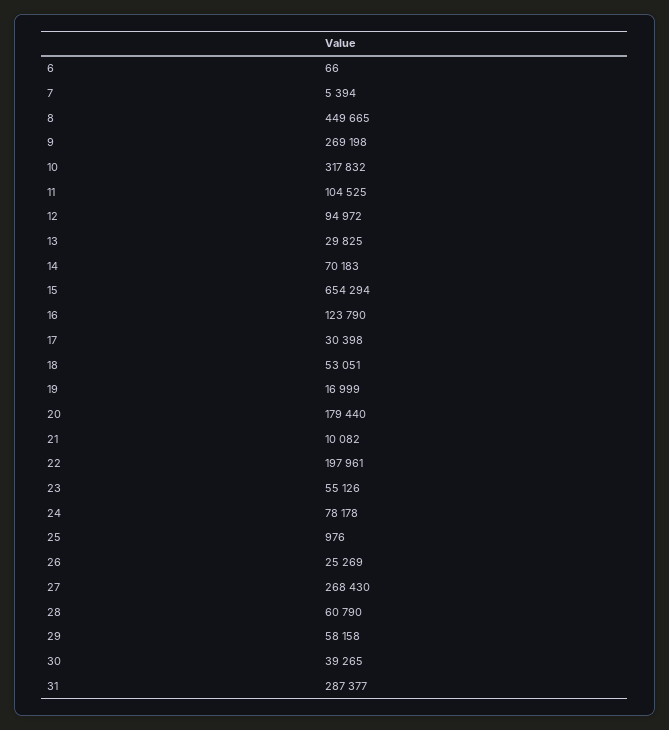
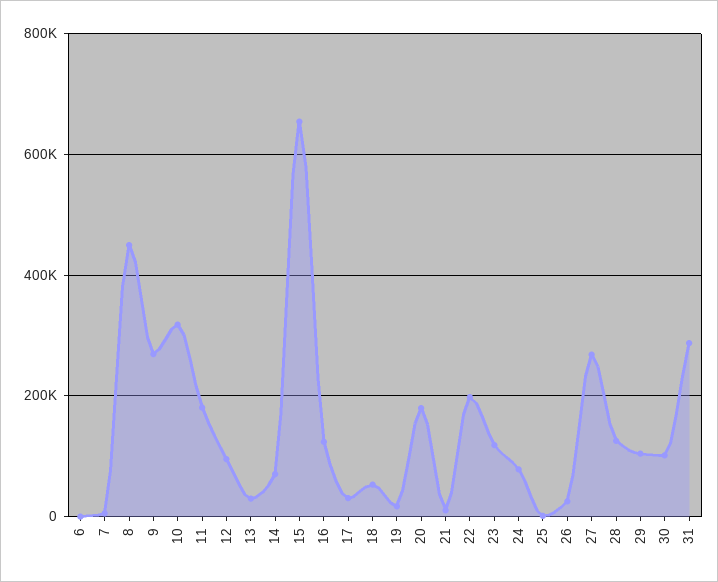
  {
    "6": 66,
    "7": 5394,
    "8": 449665,
    "9": 269198,
    "10": 317832,
-   "11": 104525,
+   "11": 180000,
    "12": 94972,
    "13": 29825,
    "14": 70183,
    "15": 654294,
    "16": 123790,
    "17": 30398,
    "18": 53051,
    "19": 16999,
    "20": 179440,
    "21": 10082,
    "22": 197961,
-   "23": 55126,
+   "23": 120000,
    "24": 78178,
    "25": 976,
    "26": 25269,
    "27": 268430,
-   "28": 60790,
+   "28": 120000,
-   "29": 58158,
+   "29": 100000,
-   "30": 39265,
+   "30": 100000,
    "31": 287377
  }

